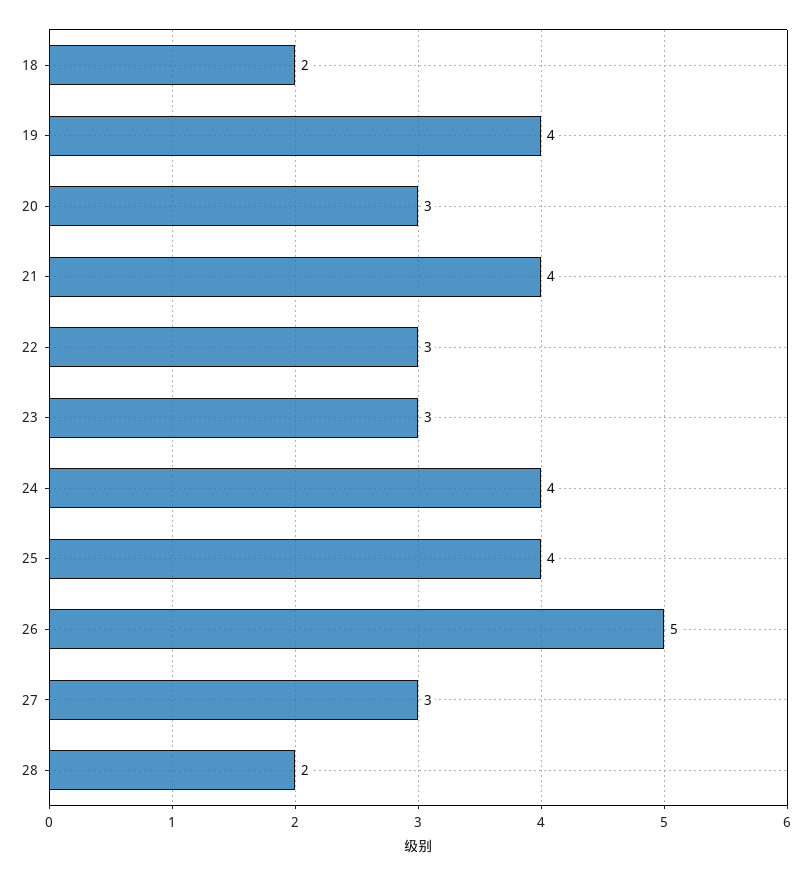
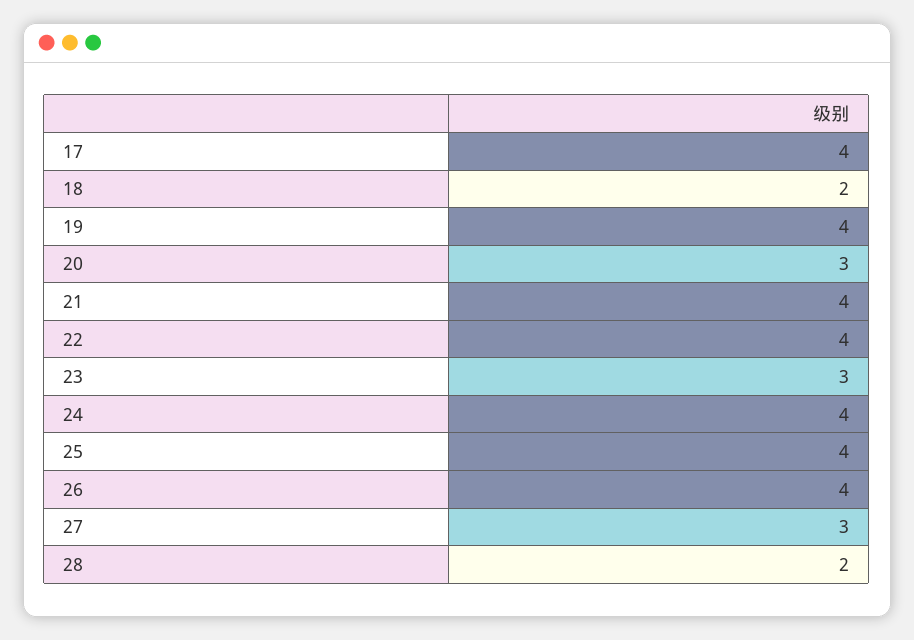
  {
    "18": 2,
    "19": 4,
    "20": 3,
    "21": 4,
-   "22": 3,
+   "22": 4,
    "23": 3,
    "24": 4,
    "25": 4,
-   "26": 5,
+   "26": 4,
    "27": 3,
-   "28": 2
+   "28": 2,
+   "17": 4
  }

